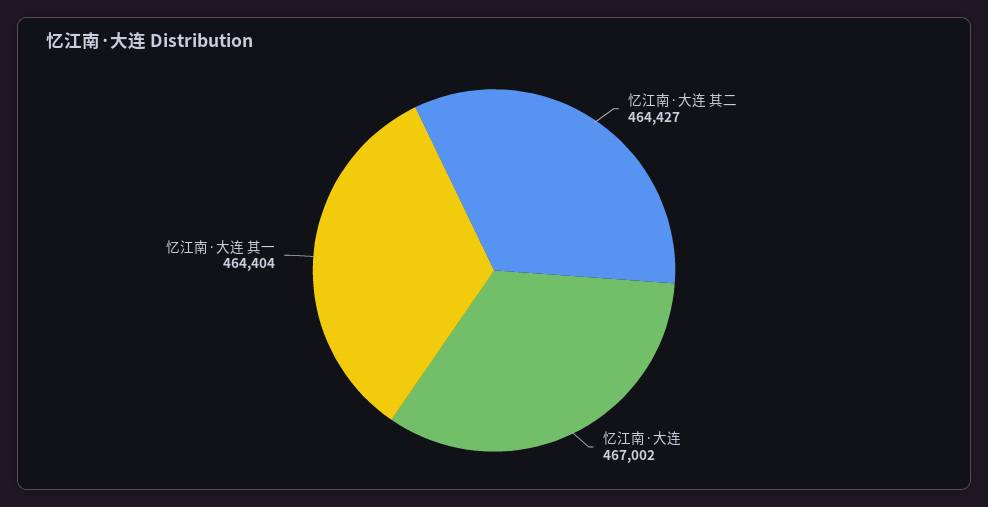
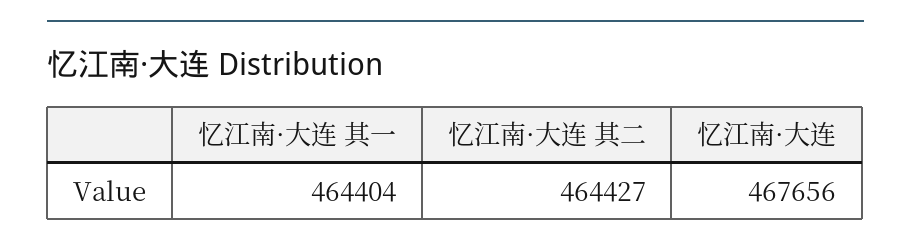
  {
    "忆江南·大连 其二": 464427,
-   "忆江南·大连": 467002,
+   "忆江南·大连": 467656,
    "忆江南·大连 其一": 464404
  }

